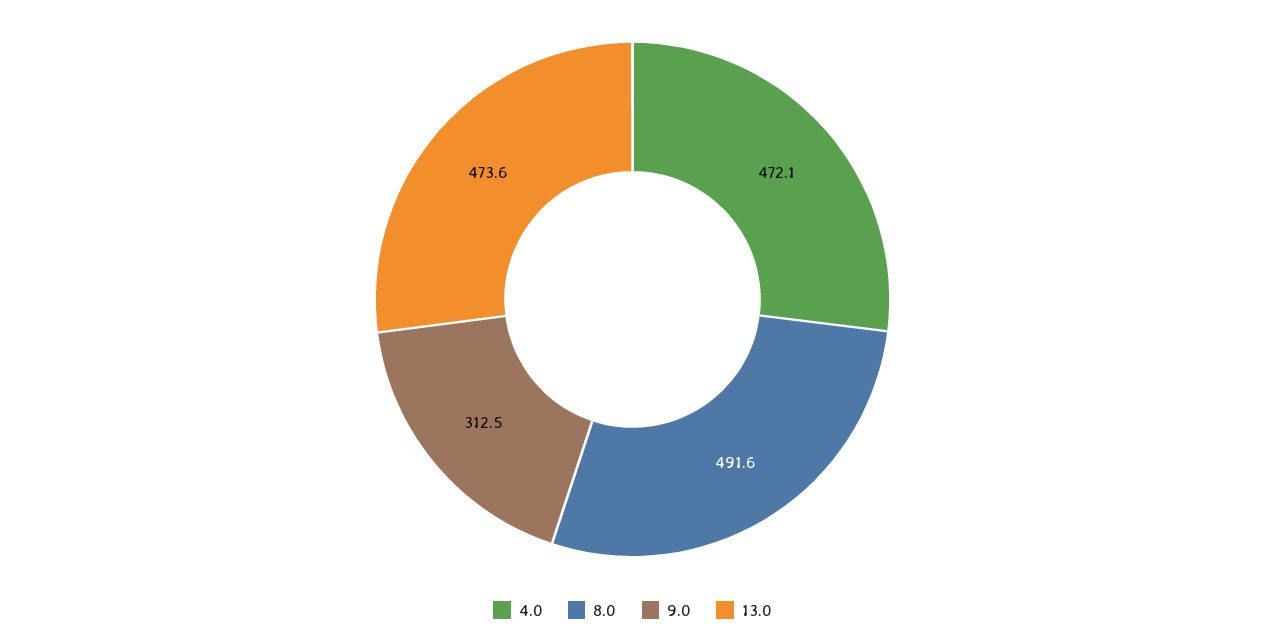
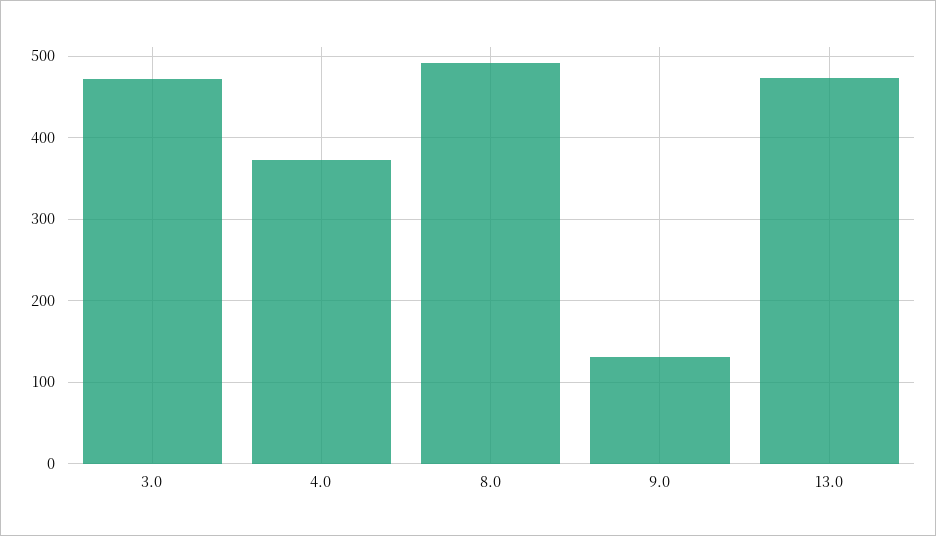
  {
-   "4.0": 472.1,
+   "4.0": 370,
    "8.0": 491.6,
-   "9.0": 312.5,
+   "9.0": 130,
-   "13.0": 473.6
+   "13.0": 473.6,
+   "3.0": 470
  }

